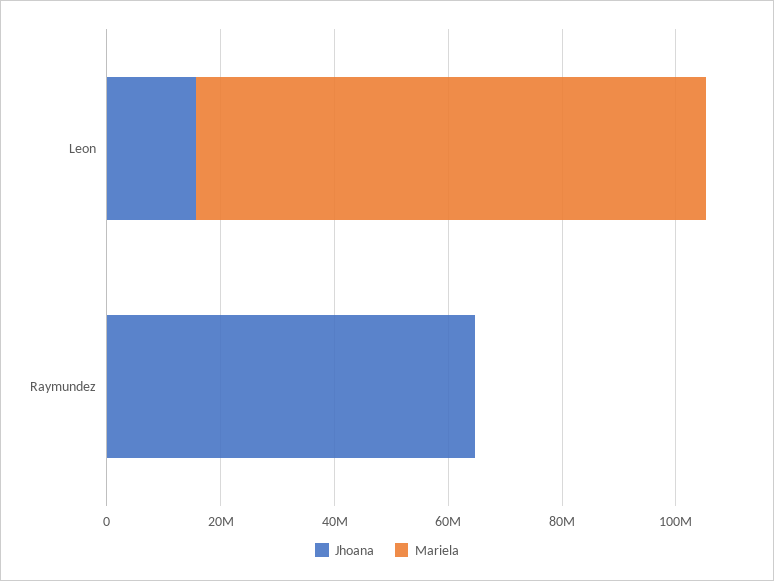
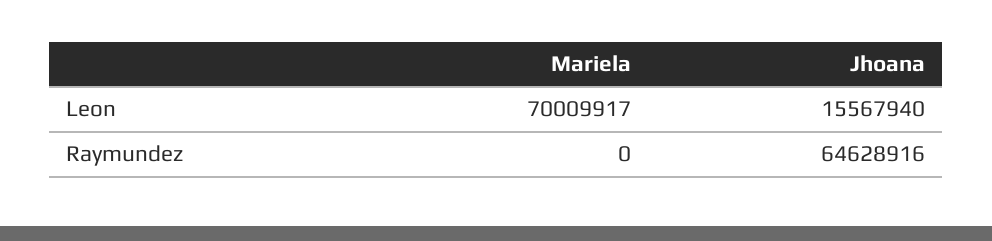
  {
    "Jhoana": {
      "Leon": 15567940,
      "Raymundez": 64628916
    },
    "Mariela": {
-     "Leon": 90000000,
+     "Leon": 70009917,
      "Raymundez": 0
    }
  }

